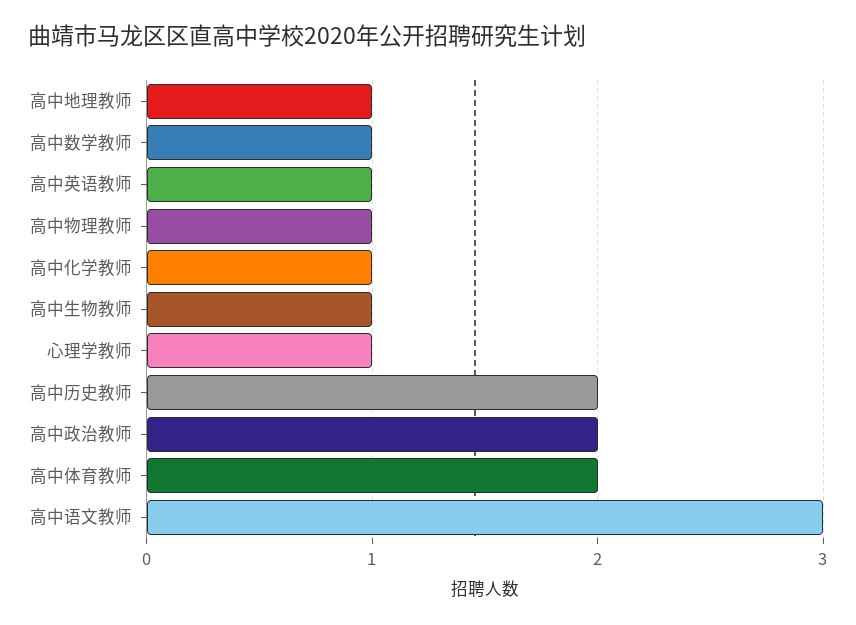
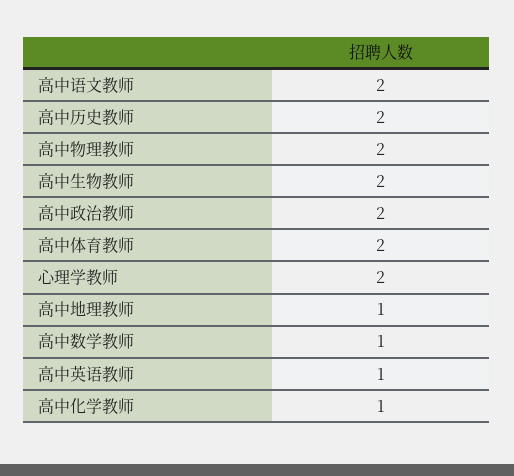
  {
    "高中地理教师": 1,
    "高中数学教师": 1,
    "高中英语教师": 1,
-   "高中物理教师": 1,
+   "高中物理教师": 2,
    "高中化学教师": 1,
-   "高中生物教师": 1,
+   "高中生物教师": 2,
-   "心理学教师": 1,
+   "心理学教师": 2,
    "高中历史教师": 2,
    "高中政治教师": 2,
    "高中体育教师": 2,
-   "高中语文教师": 3
+   "高中语文教师": 2
  }

